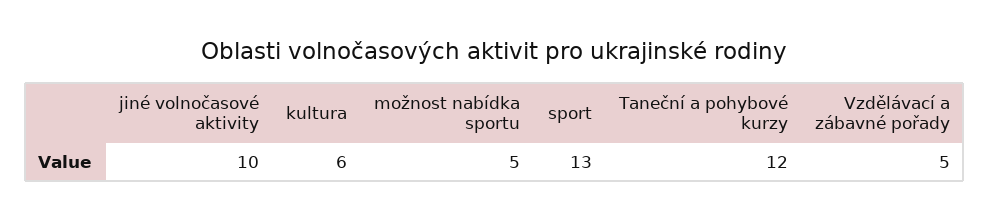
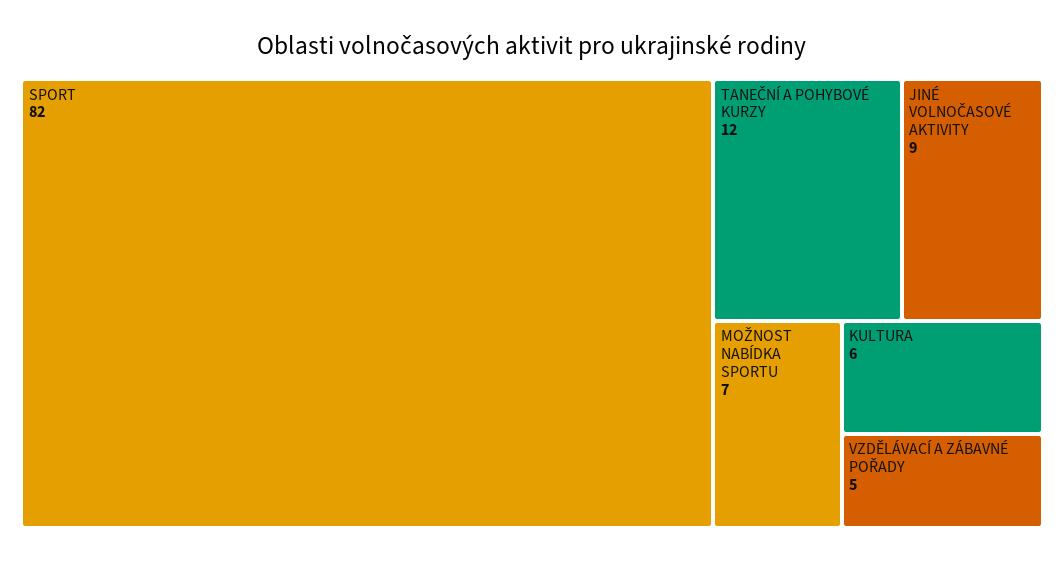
  {
-   "jiné volnočasové aktivity": 10,
+   "jiné volnočasové aktivity": 9,
    "kultura": 6,
-   "možnost nabídka sportu": 5,
+   "možnost nabídka sportu": 7,
-   "sport": 13,
+   "sport": 82,
    "Taneční a pohybové kurzy": 12,
    "Vzdělávací a zábavné pořady": 5
  }

